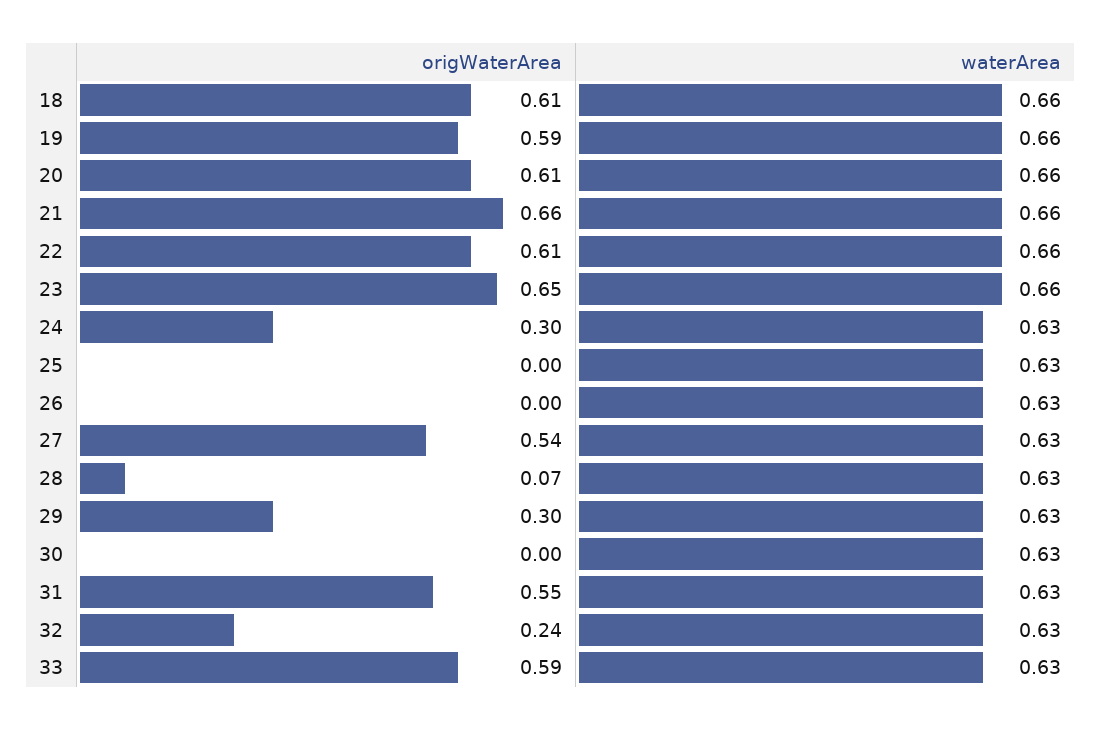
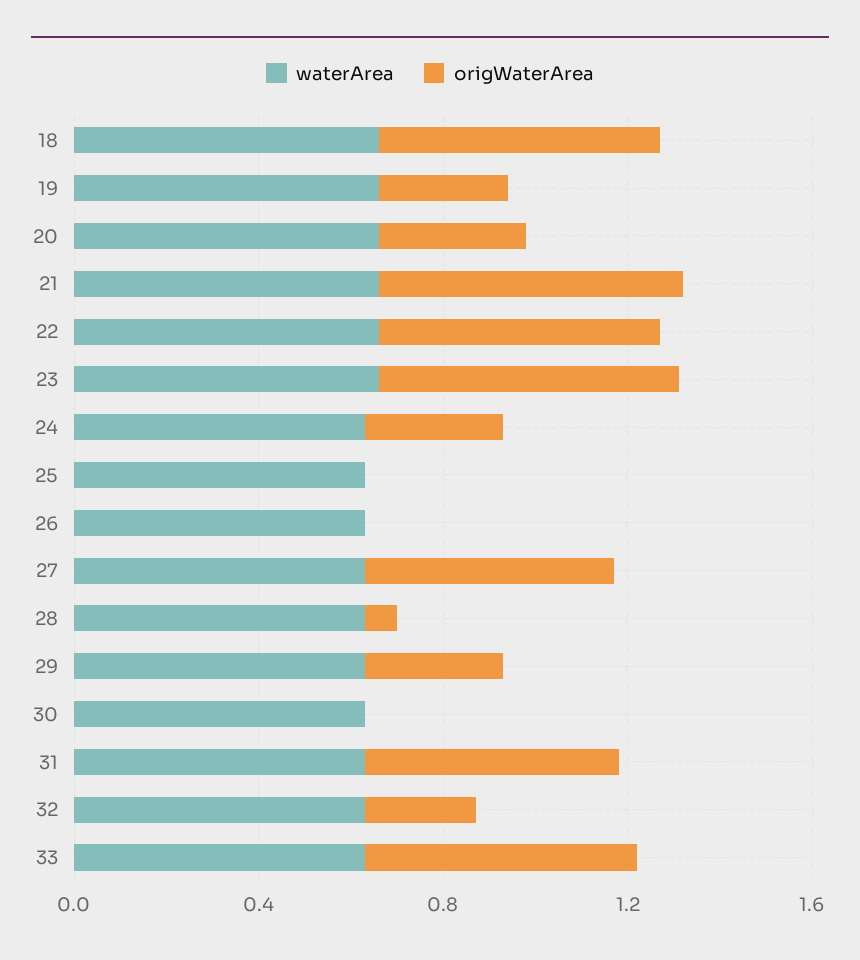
  {
    "origWaterArea": {
      "18": 0.61,
-     "19": 0.59,
+     "19": 0.3,
-     "20": 0.61,
+     "20": 0.3,
      "21": 0.66,
      "22": 0.61,
      "23": 0.65,
      "24": 0.3,
      "25": 0,
      "26": 0,
      "27": 0.54,
      "28": 0.07,
      "29": 0.3,
      "30": 0,
      "31": 0.55,
      "32": 0.24,
      "33": 0.59
    },
    "waterArea": {
      "18": 0.66,
      "19": 0.66,
      "20": 0.66,
      "21": 0.66,
      "22": 0.66,
      "23": 0.66,
      "24": 0.63,
      "25": 0.63,
      "26": 0.63,
      "27": 0.63,
      "28": 0.63,
      "29": 0.63,
      "30": 0.63,
      "31": 0.63,
      "32": 0.63,
      "33": 0.63
    }
  }

